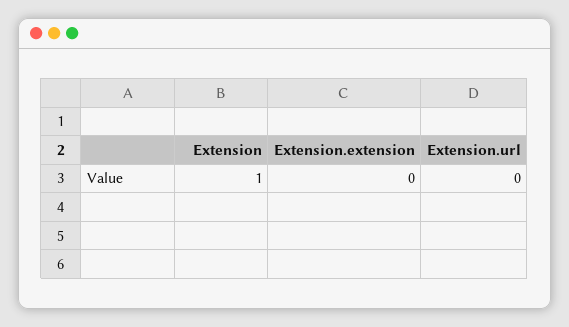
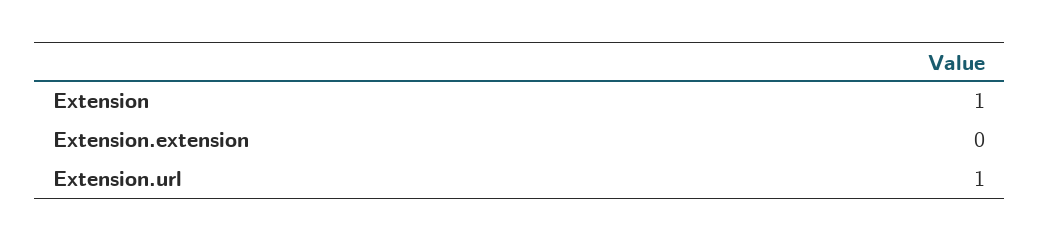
  {
    "Extension": 1,
    "Extension.extension": 0,
-   "Extension.url": 0
+   "Extension.url": 1
  }

